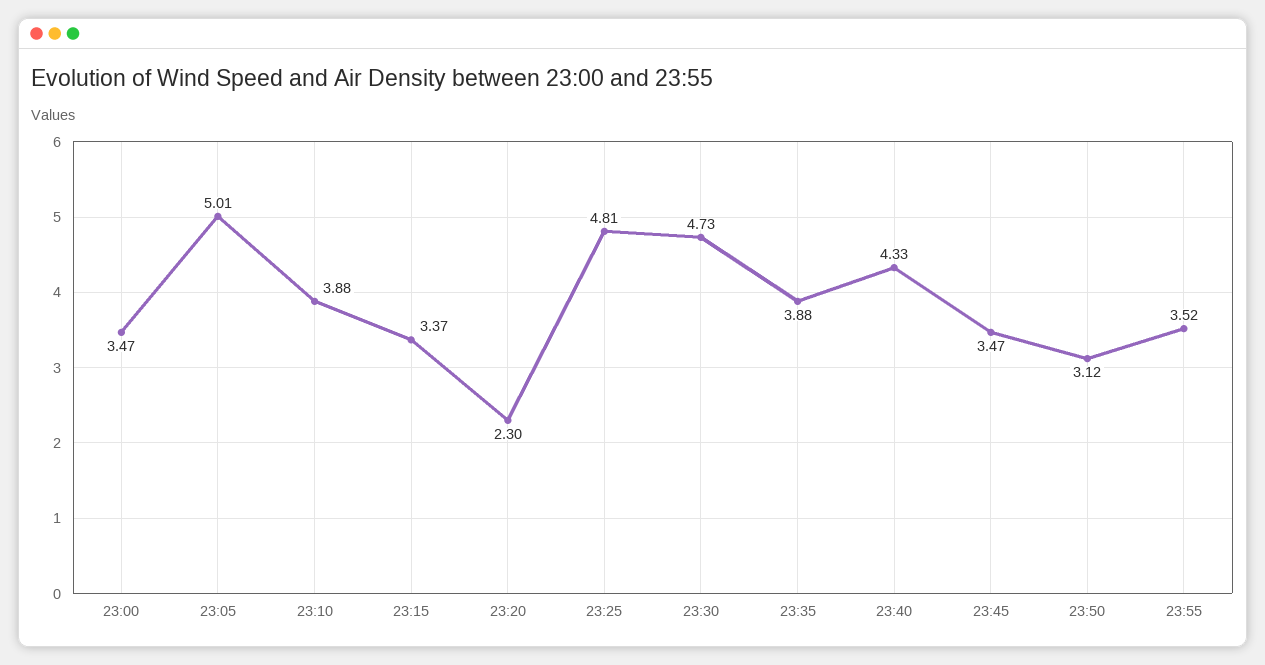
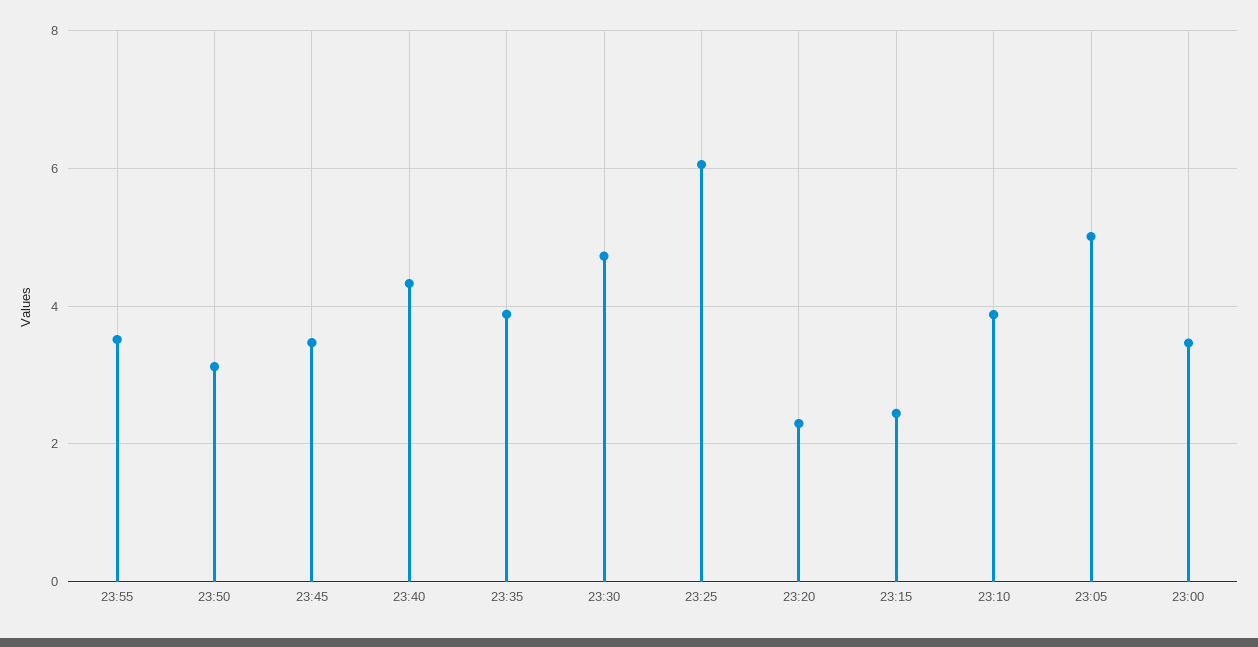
  {
    "23:00": 3.47,
    "23:05": 5.01,
    "23:10": 3.88,
-   "23:15": 3.37,
+   "23:15": 2.4,
    "23:20": 2.3,
-   "23:25": 4.81,
+   "23:25": 6,
    "23:30": 4.73,
    "23:35": 3.88,
    "23:40": 4.33,
    "23:45": 3.47,
    "23:50": 3.12,
    "23:55": 3.52
  }

